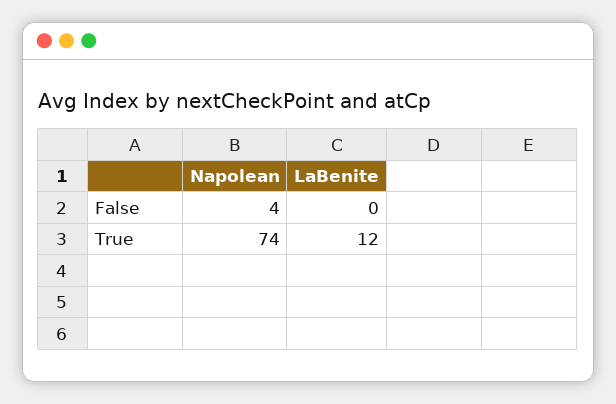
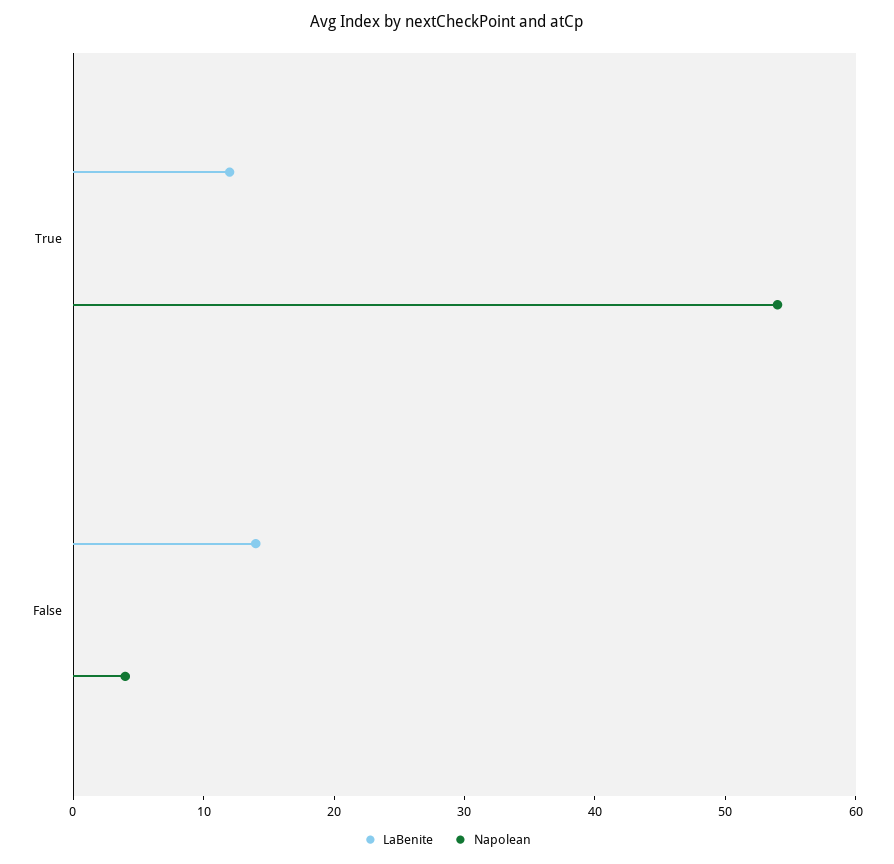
  {
    "Napolean": {
      "False": 4,
-     "True": 74
+     "True": 54
    },
    "LaBenite": {
-     "False": 0,
+     "False": 14,
      "True": 12
    }
  }

